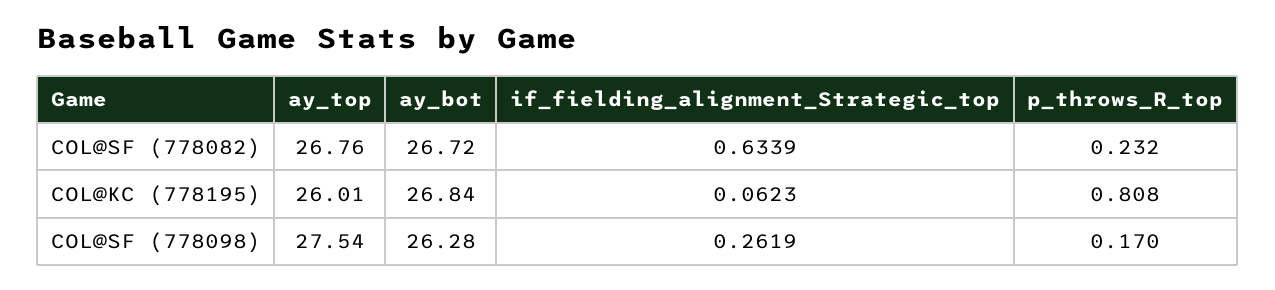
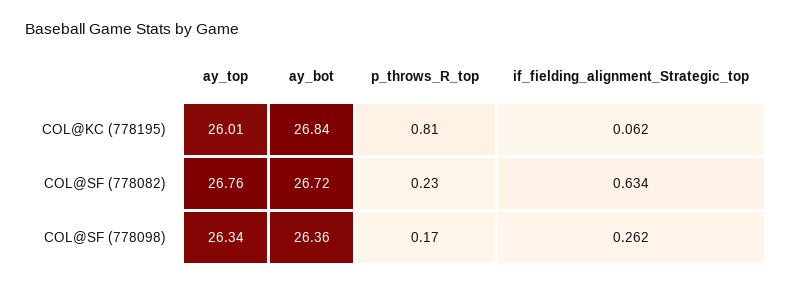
  {
    "ay_top": {
      "COL@SF (778082)": 26.76,
      "COL@KC (778195)": 26.01,
-     "COL@SF (778098)": 27.54
+     "COL@SF (778098)": 26.34
    },
    "ay_bot": {
      "COL@SF (778082)": 26.72,
      "COL@KC (778195)": 26.84,
-     "COL@SF (778098)": 26.28
+     "COL@SF (778098)": 26.36
    },
    "if_fielding_alignment_Strategic_top": {
      "COL@SF (778082)": 0.6339,
      "COL@KC (778195)": 0.0623,
      "COL@SF (778098)": 0.2619
    },
    "p_throws_R_top": {
      "COL@SF (778082)": 0.232,
      "COL@KC (778195)": 0.808,
      "COL@SF (778098)": 0.17
    }
  }

